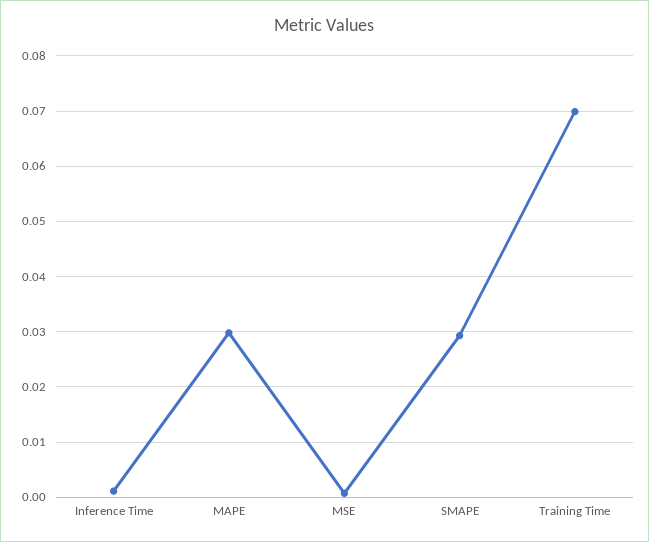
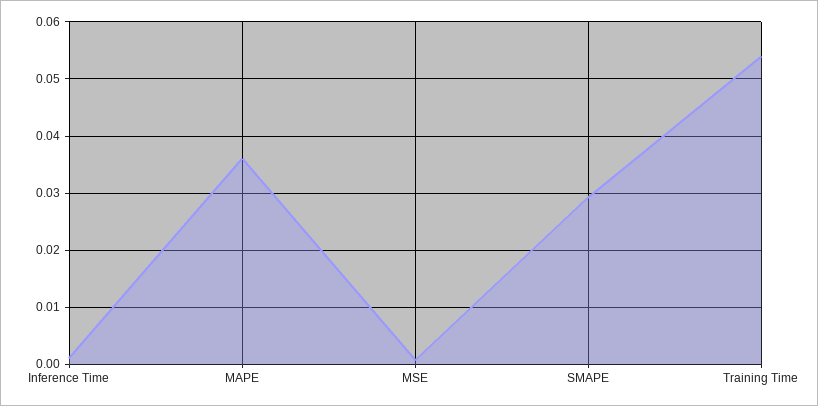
  {
    "Inference Time": 0.002,
-   "MAPE": 0.03,
+   "MAPE": 0.036,
    "MSE": 0,
    "SMAPE": 0.03,
-   "Training Time": 0.07
+   "Training Time": 0.054
  }

